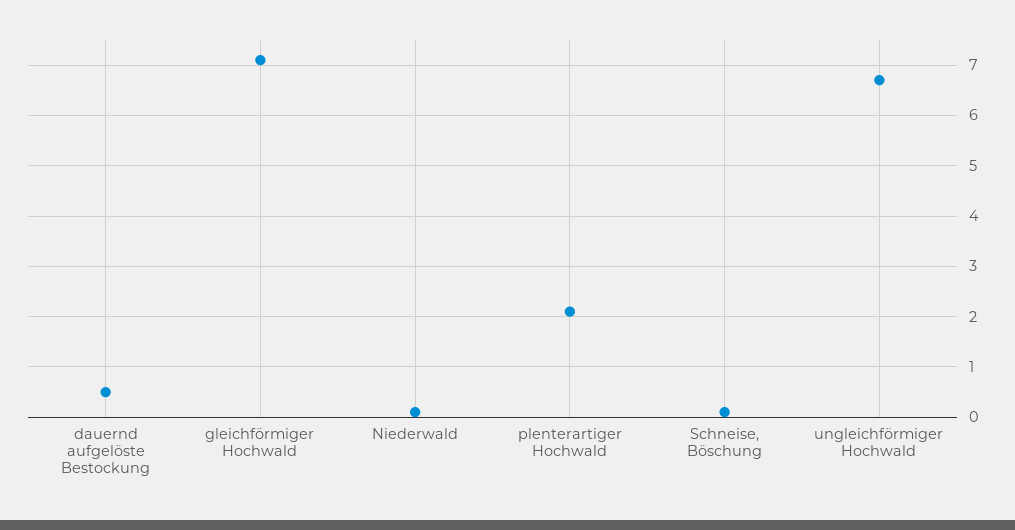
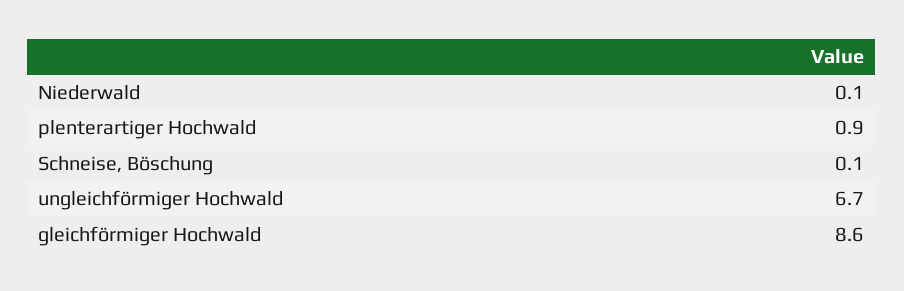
  {
-   "dauernd aufgelöste Bestockung": 0.5,
-   "gleichförmiger Hochwald": 7,
+   "gleichförmiger Hochwald": 8.6,
    "Niederwald": 0.1,
-   "plenterartiger Hochwald": 2,
+   "plenterartiger Hochwald": 0.9,
    "Schneise, Böschung": 0.1,
    "ungleichförmiger Hochwald": 6.7
  }

